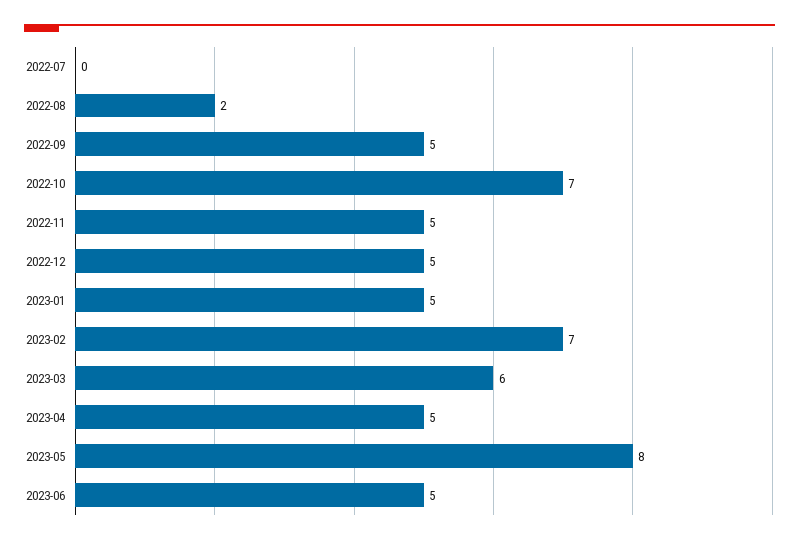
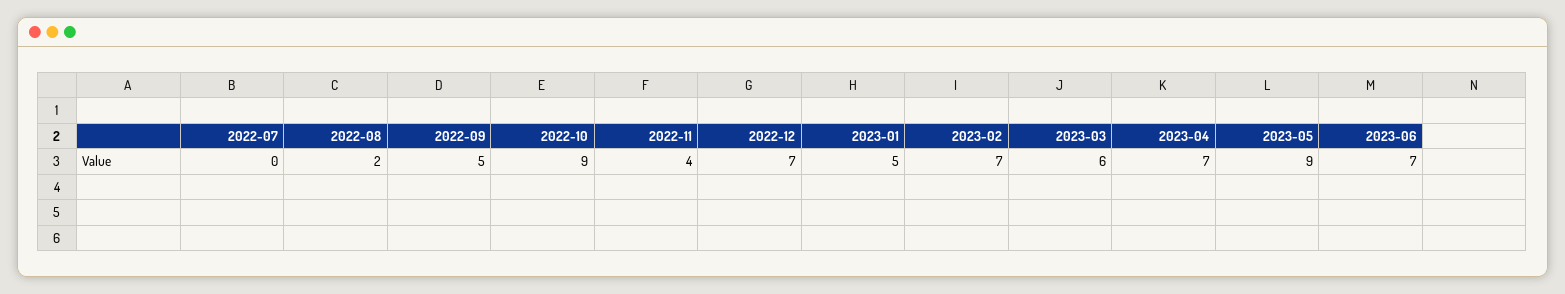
  {
    "2022-07": 0,
    "2022-08": 2,
    "2022-09": 5,
-   "2022-10": 7,
+   "2022-10": 9,
-   "2022-11": 5,
+   "2022-11": 4,
-   "2022-12": 5,
+   "2022-12": 7,
    "2023-01": 5,
    "2023-02": 7,
    "2023-03": 6,
-   "2023-04": 5,
+   "2023-04": 7,
-   "2023-05": 8,
+   "2023-05": 9,
-   "2023-06": 5
+   "2023-06": 7
  }

